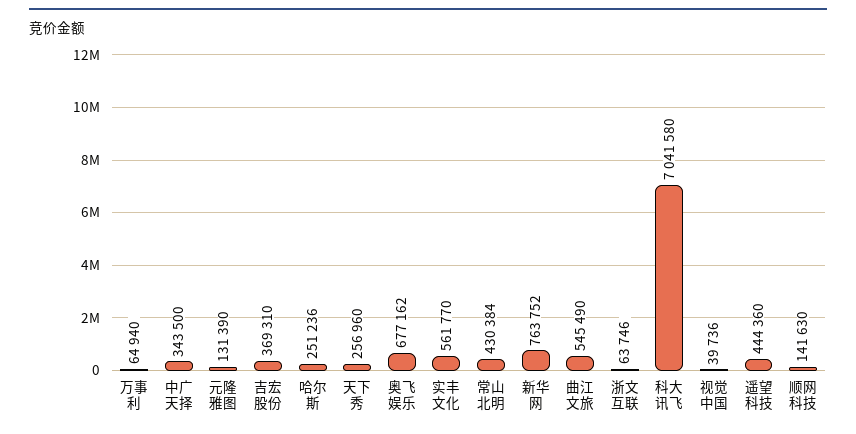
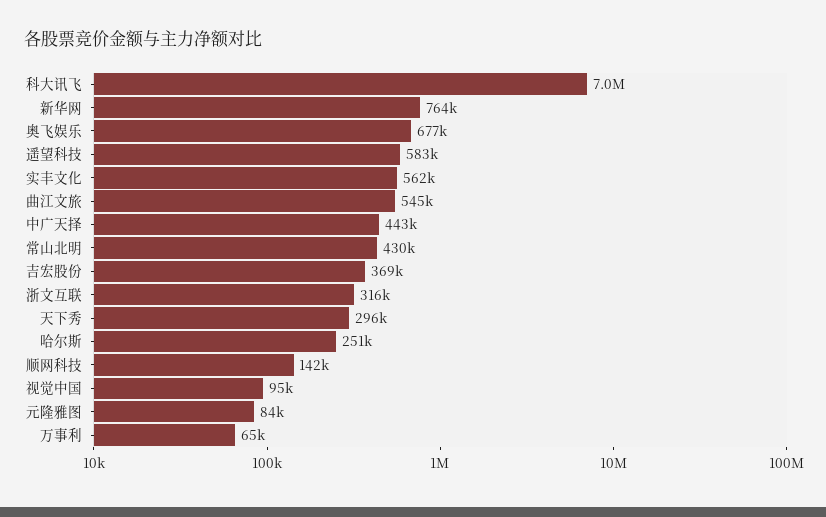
  {
    "万事利": 64940,
-   "中广天择": 343500,
+   "中广天择": 443000,
-   "元隆雅图": 131390,
+   "元隆雅图": 84000,
    "吉宏股份": 369310,
    "哈尔斯": 251236,
-   "天下秀": 256960,
+   "天下秀": 296000,
    "奥飞娱乐": 677162,
    "实丰文化": 561770,
    "常山北明": 430384,
    "新华网": 763752,
    "曲江文旅": 545490,
-   "浙文互联": 63746,
+   "浙文互联": 316000,
    "科大讯飞": 7041580,
-   "视觉中国": 39736,
+   "视觉中国": 95000,
-   "遥望科技": 444360,
+   "遥望科技": 583000,
    "顺网科技": 141630
  }

